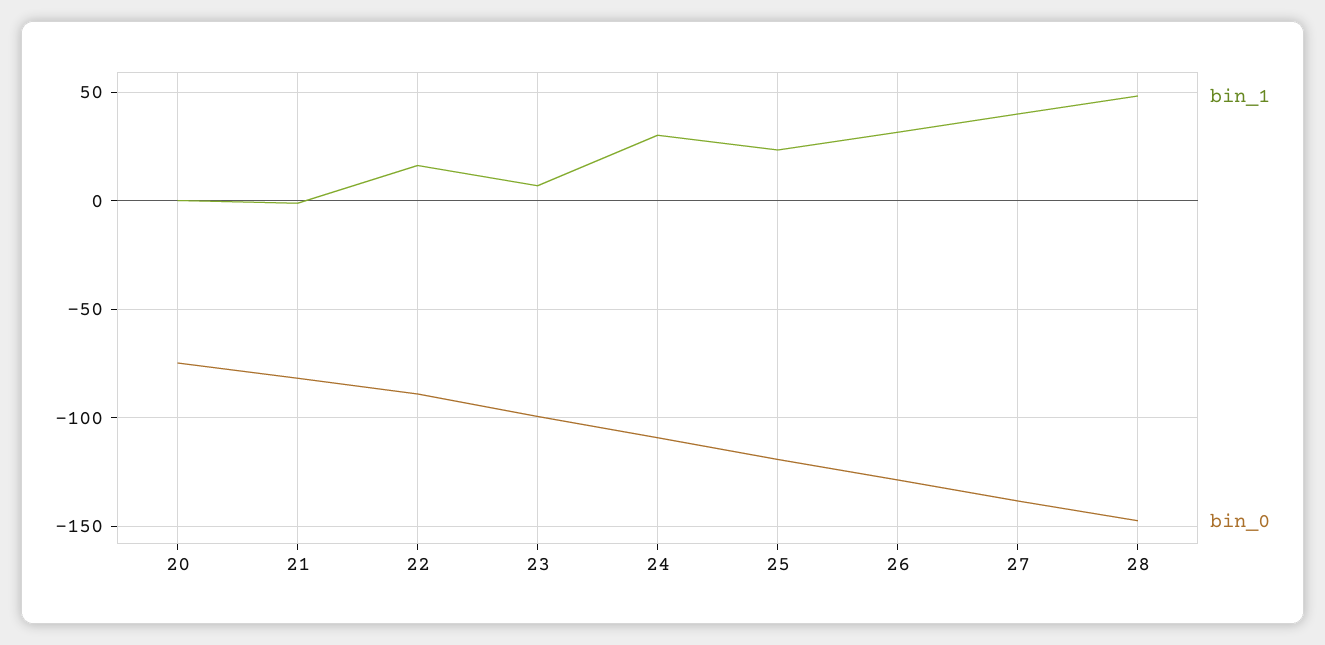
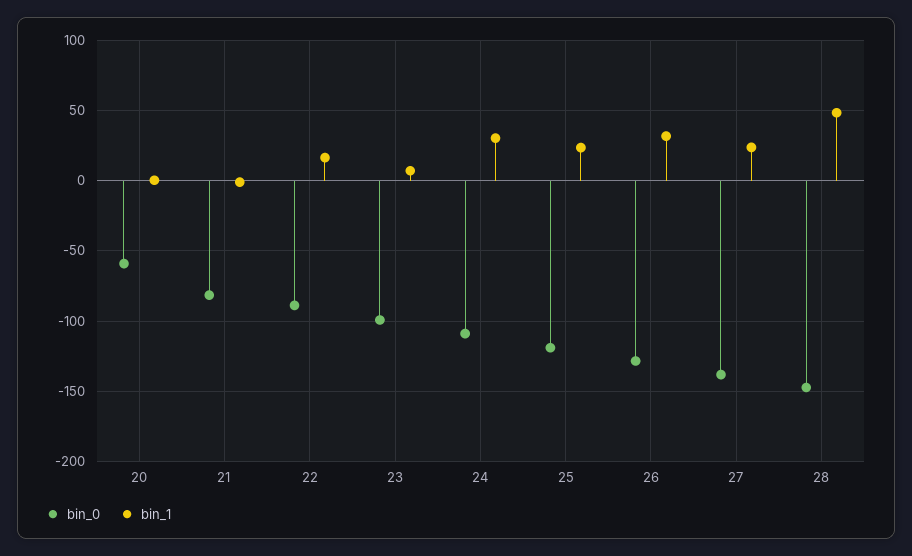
  {
    "bin_1": {
      "20": 0,
      "21": 0,
      "22": 15,
      "23": 5,
      "24": 30,
      "25": 25,
      "26": 30,
-     "27": 40,
+     "27": 25,
      "28": 50
    },
    "bin_0": {
-     "20": -75,
+     "20": -60,
      "21": -80,
      "22": -90,
      "23": -100,
      "24": -110,
      "25": -120,
      "26": -130,
      "27": -140,
      "28": -145
    }
  }

